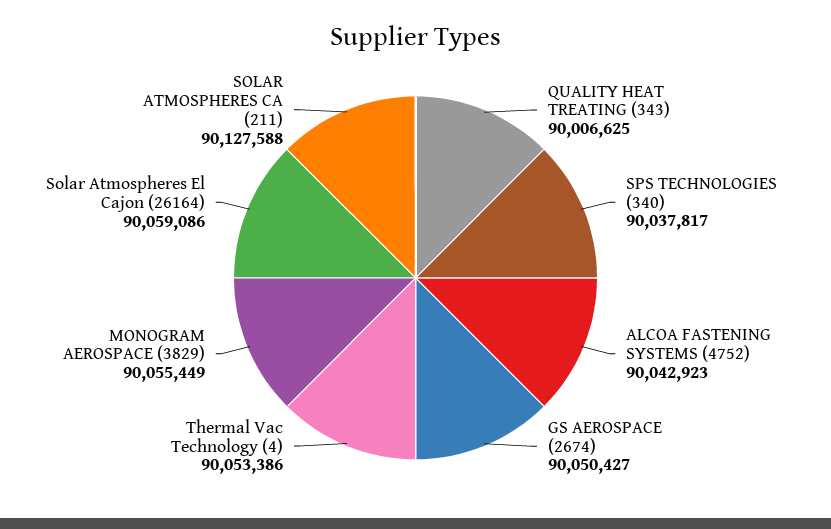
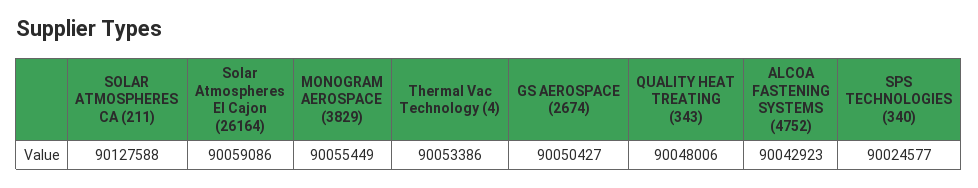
  {
-   "QUALITY HEAT TREATING (343)": 90006625,
+   "QUALITY HEAT TREATING (343)": 90048006,
-   "SPS TECHNOLOGIES (340)": 90037817,
+   "SPS TECHNOLOGIES (340)": 90024577,
    "ALCOA FASTENING SYSTEMS (4752)": 90042923,
    "GS AEROSPACE (2674)": 90050427,
    "Thermal Vac Technology (4)": 90053386,
    "MONOGRAM AEROSPACE (3829)": 90055449,
    "Solar Atmospheres El Cajon (26164)": 90059086,
    "SOLAR ATMOSPHERES CA (211)": 90127588
  }

